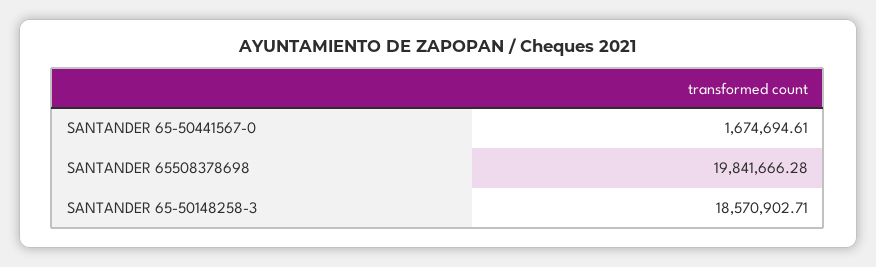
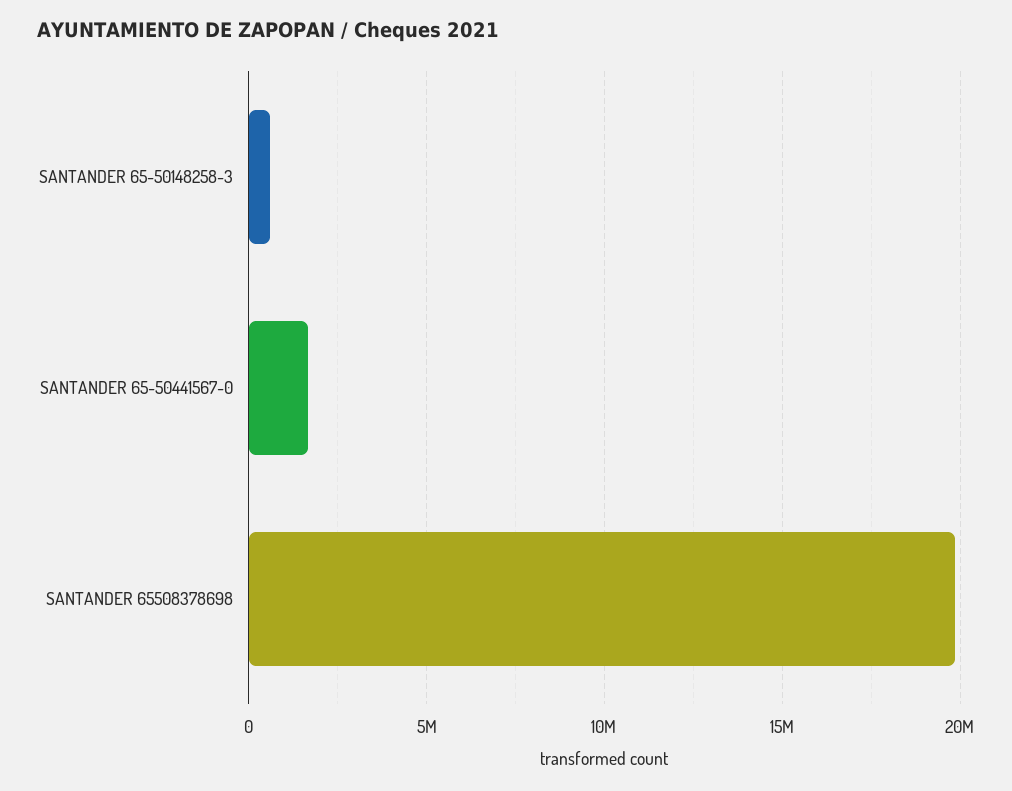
  {
    "SANTANDER 65-50441567-0": 1674694.61,
    "SANTANDER 65508378698": 19841666.28,
-   "SANTANDER 65-50148258-3": 18570902.71
+   "SANTANDER 65-50148258-3": 500000
  }

